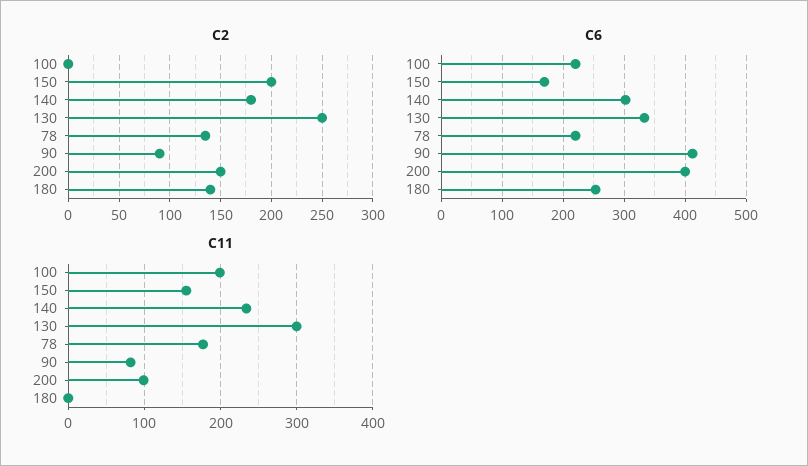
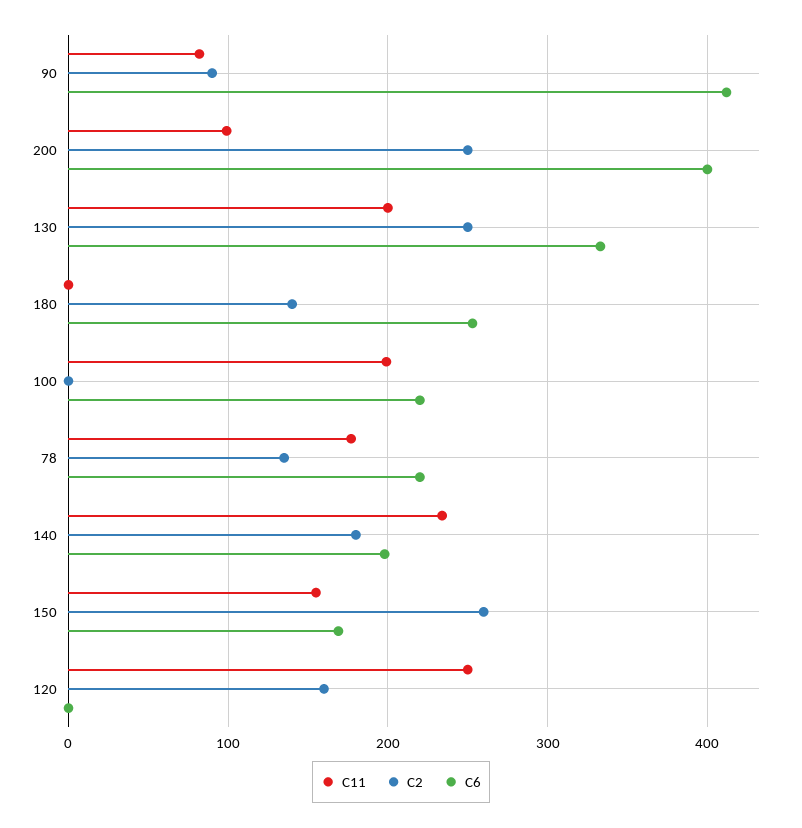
  {
    "C2": {
      "100": 0,
-     "150": 200,
+     "150": 260,
      "140": 180,
      "130": 250,
      "78": 140,
      "90": 90,
-     "200": 150,
+     "200": 250,
-     "180": 140
+     "180": 140,
+     "120": 160
    },
    "C6": {
      "100": 220,
      "150": 170,
-     "140": 300,
+     "140": 200,
      "130": 330,
      "78": 220,
      "90": 410,
      "200": 400,
-     "180": 250
+     "180": 250,
+     "120": 0
    },
    "C11": {
      "100": 200,
      "150": 160,
      "140": 230,
-     "130": 300,
+     "130": 200,
      "78": 180,
      "90": 80,
      "200": 100,
-     "180": 0
+     "180": 0,
+     "120": 250
    }
  }

